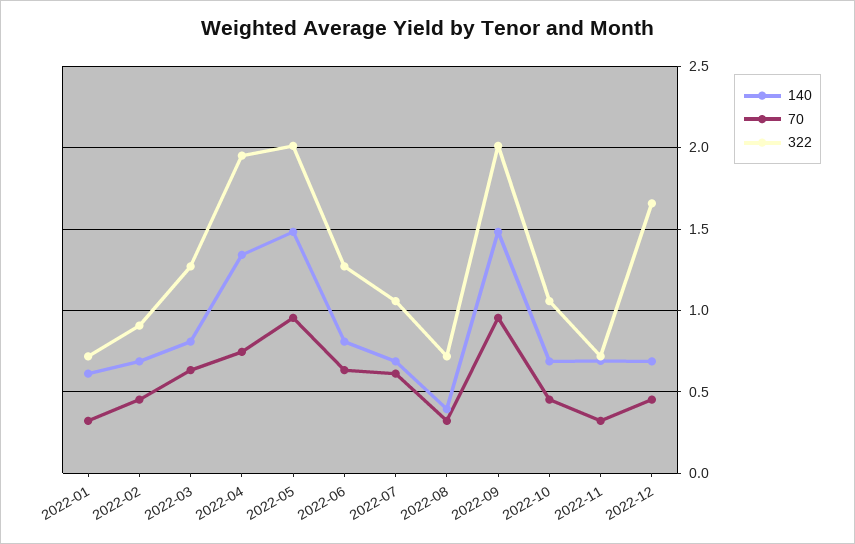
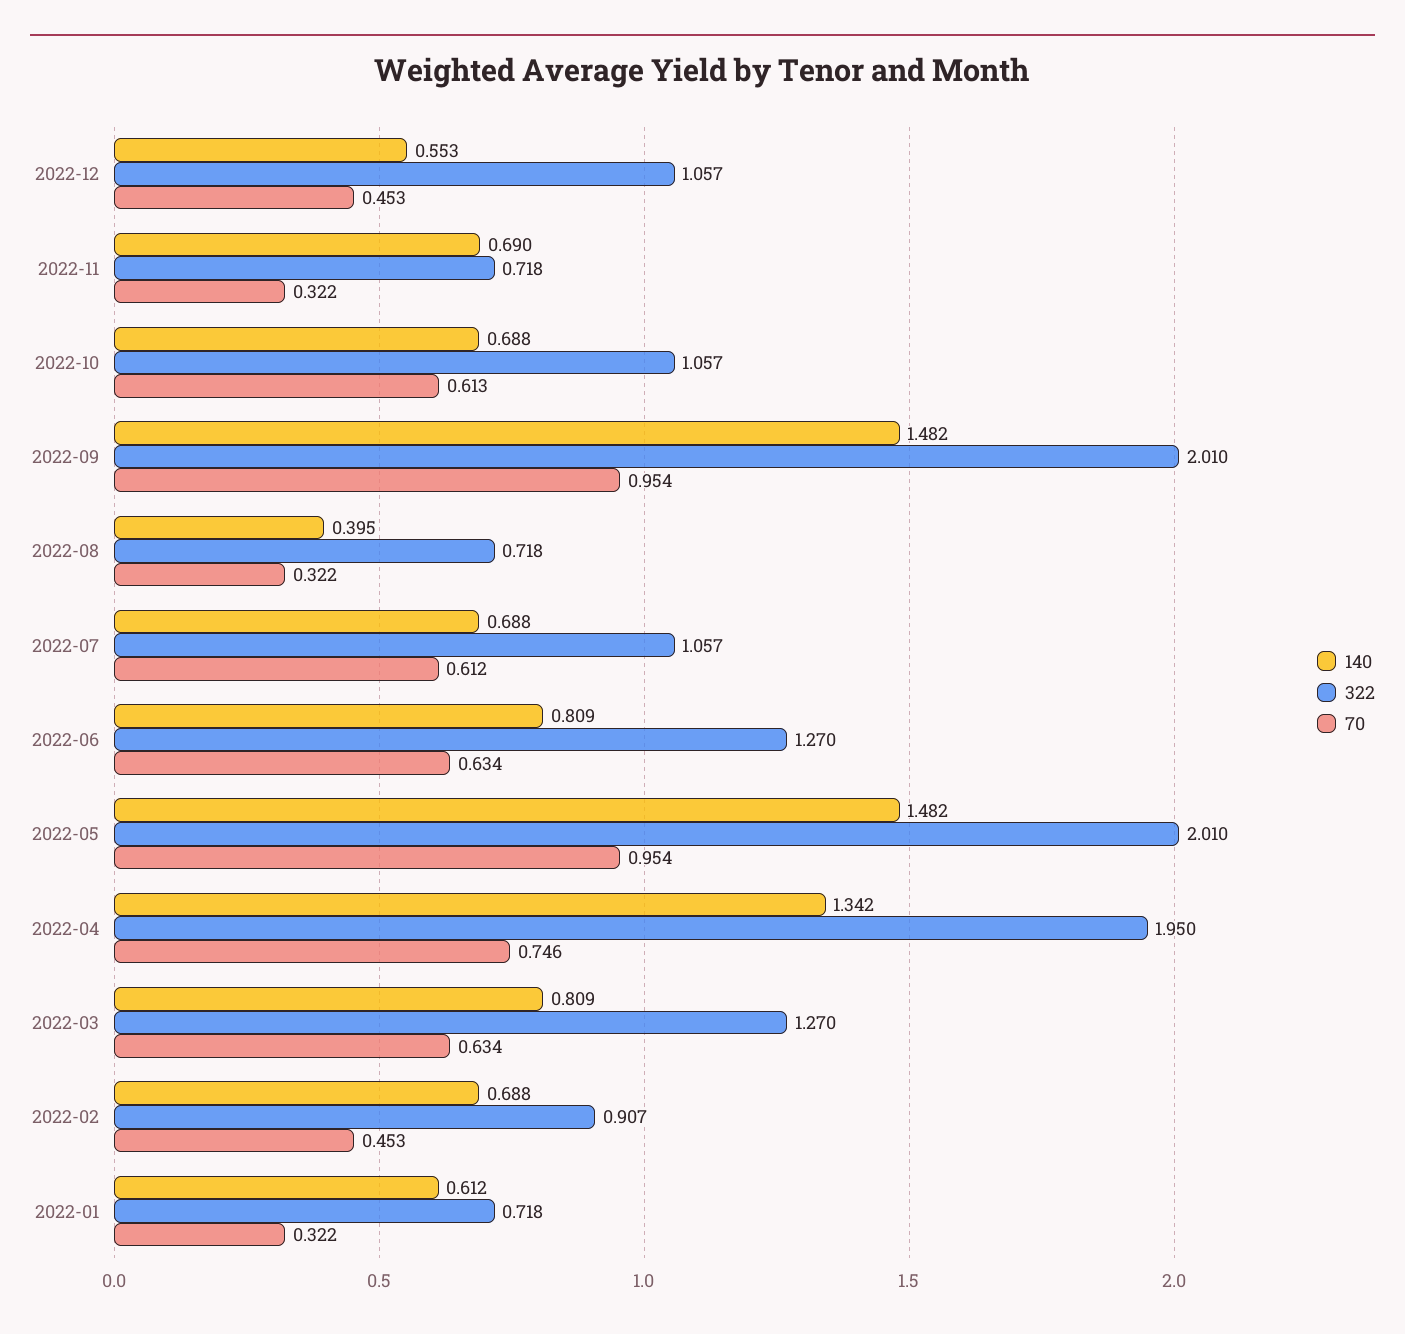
  {
    "140": {
      "2022-01": 0.612,
      "2022-02": 0.688,
      "2022-03": 0.809,
      "2022-04": 1.342,
      "2022-05": 1.482,
      "2022-06": 0.809,
      "2022-07": 0.688,
      "2022-08": 0.395,
      "2022-09": 1.482,
      "2022-10": 0.688,
      "2022-11": 0.69,
-     "2022-12": 0.7
+     "2022-12": 0.553
    },
    "70": {
      "2022-01": 0.322,
      "2022-02": 0.453,
      "2022-03": 0.634,
      "2022-04": 0.746,
      "2022-05": 0.954,
      "2022-06": 0.634,
      "2022-07": 0.612,
      "2022-08": 0.322,
      "2022-09": 0.954,
-     "2022-10": 0.45,
+     "2022-10": 0.613,
      "2022-11": 0.322,
      "2022-12": 0.453
    },
    "322": {
      "2022-01": 0.718,
      "2022-02": 0.907,
      "2022-03": 1.27,
      "2022-04": 1.95,
      "2022-05": 2.01,
      "2022-06": 1.27,
      "2022-07": 1.057,
      "2022-08": 0.718,
      "2022-09": 2.01,
      "2022-10": 1.057,
      "2022-11": 0.718,
-     "2022-12": 1.65
+     "2022-12": 1.057
    }
  }

